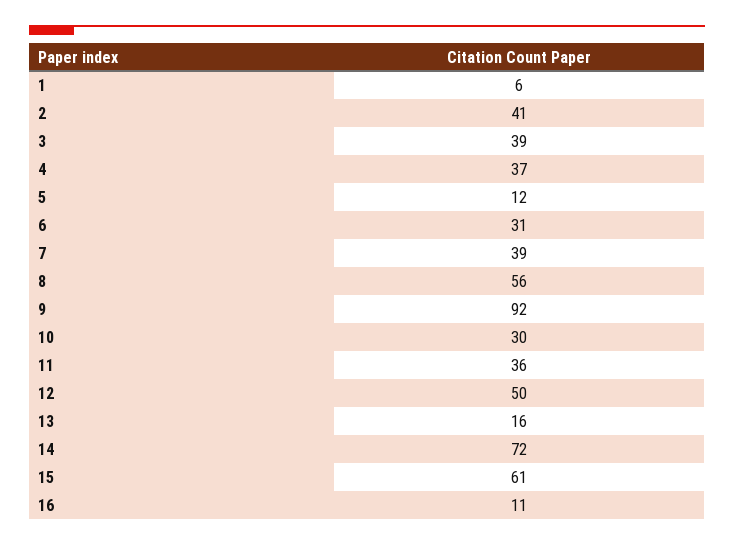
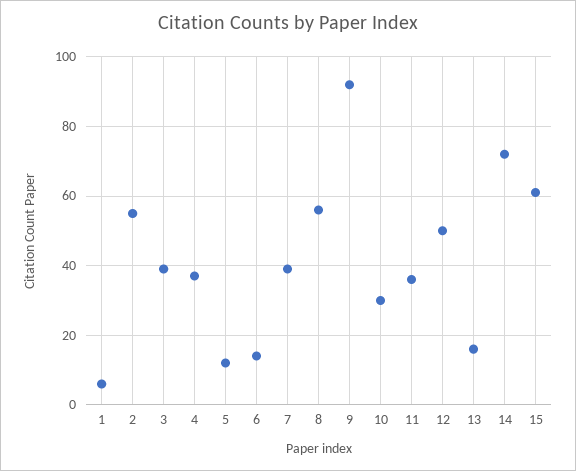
  {
    "1": 6,
-   "2": 41,
+   "2": 55,
    "3": 39,
    "4": 37,
    "5": 12,
-   "6": 31,
+   "6": 15,
    "7": 39,
    "8": 56,
    "9": 92,
    "10": 30,
    "11": 36,
    "12": 50,
    "13": 16,
    "14": 72,
-   "15": 61,
+   "15": 61
-   "16": 11
  }

